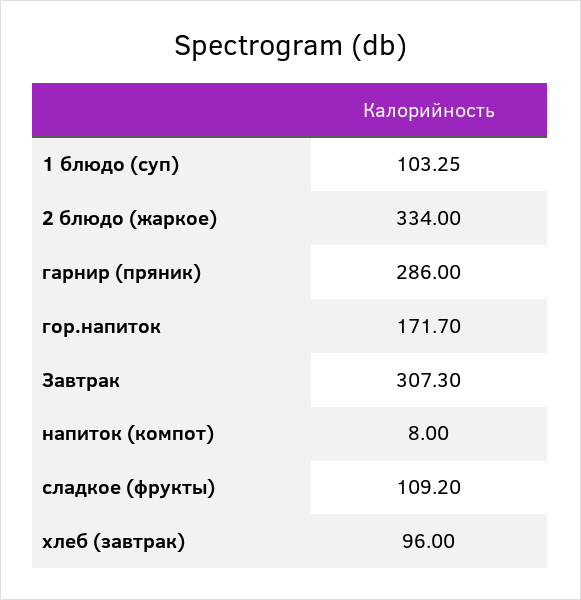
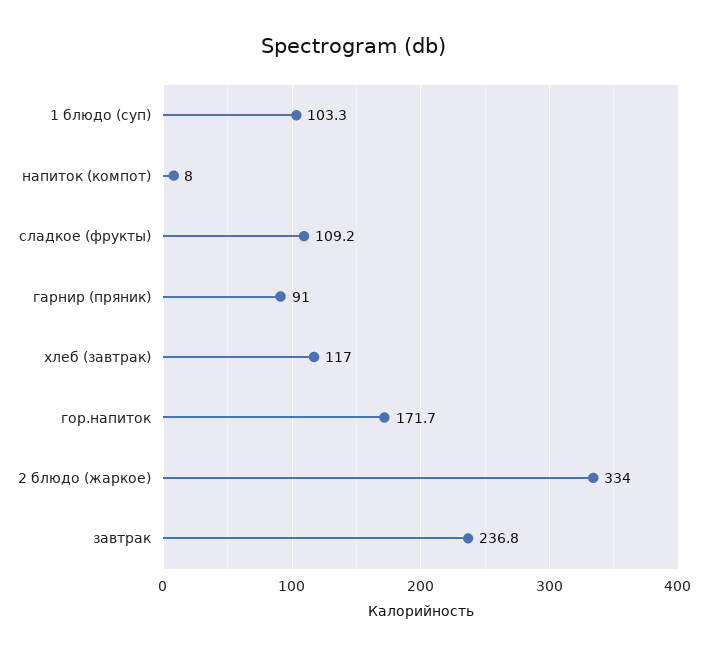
  {
    "1 блюдо (суп)": 103.25,
    "2 блюдо (жаркое)": 334,
-   "гарнир (пряник)": 286,
+   "гарнир (пряник)": 91,
    "гор.напиток": 171.7,
-   "Завтрак": 307.3,
+   "Завтрак": 236.8,
    "напиток (компот)": 8,
    "сладкое (фрукты)": 109.2,
-   "хлеб (завтрак)": 96
+   "хлеб (завтрак)": 117
  }

